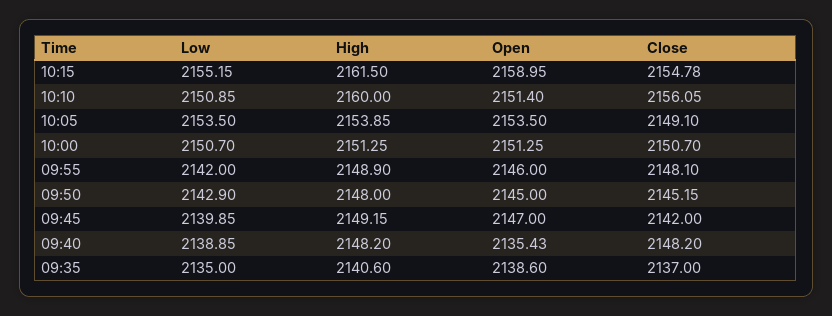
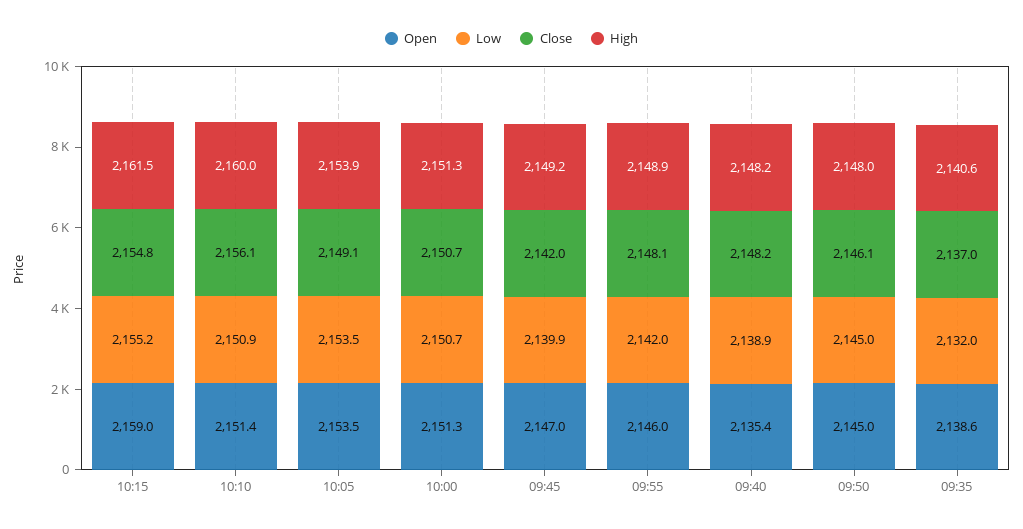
  {
    "Low": {
      "10:15": 2155.15,
      "10:10": 2150.85,
      "10:05": 2153.5,
      "10:00": 2150.7,
      "09:55": 2142,
-     "09:50": 2142.9,
+     "09:50": 2145,
      "09:45": 2139.85,
      "09:40": 2138.85,
-     "09:35": 2135
+     "09:35": 2132
    },
    "High": {
      "10:15": 2161.5,
      "10:10": 2160,
      "10:05": 2153.85,
      "10:00": 2151.25,
      "09:55": 2148.9,
      "09:50": 2148,
      "09:45": 2149.15,
      "09:40": 2148.2,
      "09:35": 2140.6
    },
    "Open": {
      "10:15": 2158.95,
      "10:10": 2151.4,
      "10:05": 2153.5,
      "10:00": 2151.25,
      "09:55": 2146,
      "09:50": 2145,
      "09:45": 2147,
      "09:40": 2135.43,
      "09:35": 2138.6
    },
    "Close": {
      "10:15": 2154.78,
      "10:10": 2156.05,
      "10:05": 2149.1,
      "10:00": 2150.7,
      "09:55": 2148.1,
-     "09:50": 2145.15,
+     "09:50": 2146.1,
      "09:45": 2142,
      "09:40": 2148.2,
      "09:35": 2137
    }
  }

